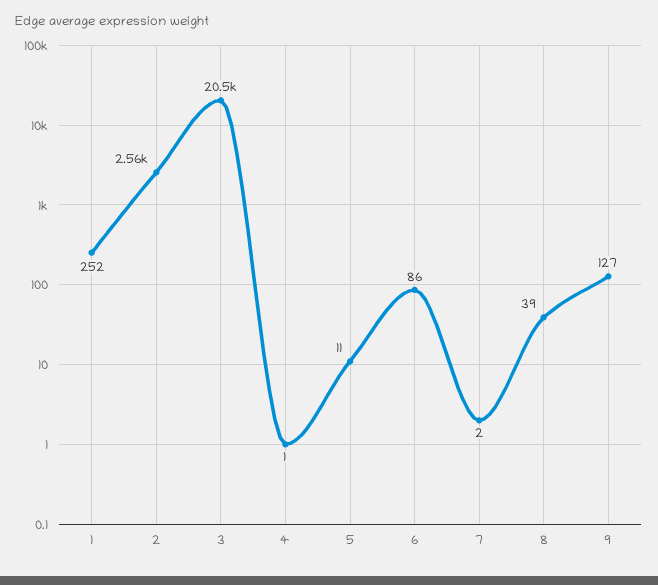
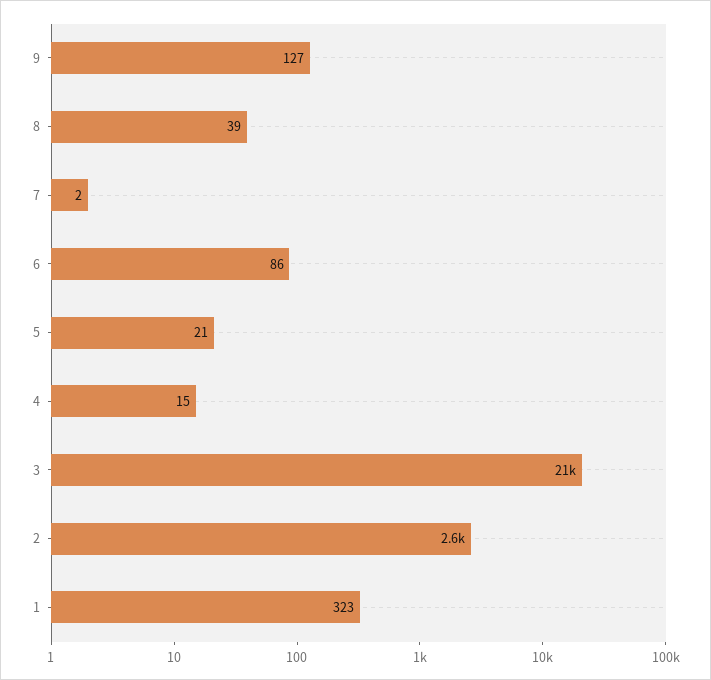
  {
-   "1": 252,
+   "1": 323,
    "2": 2560,
    "3": 20500,
-   "4": 1,
+   "4": 15,
-   "5": 11,
+   "5": 21,
    "6": 86,
    "7": 2,
    "8": 39,
    "9": 127
  }

